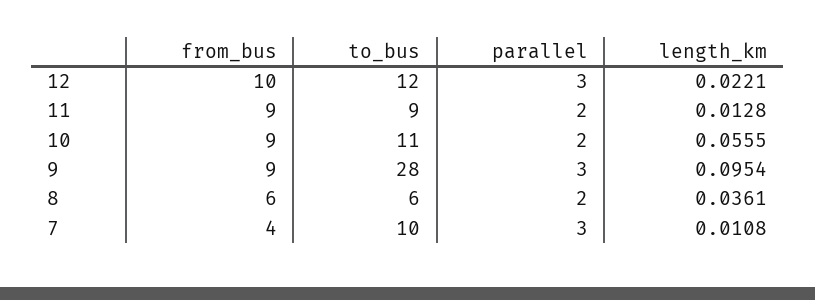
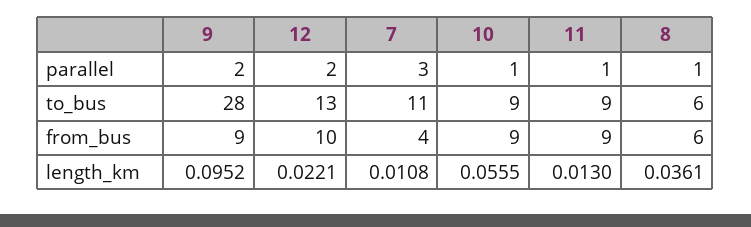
  {
    "from_bus": {
      "12": 10,
      "11": 9,
      "10": 9,
      "9": 9,
      "8": 6,
      "7": 4
    },
    "to_bus": {
-     "12": 12,
+     "12": 13,
      "11": 9,
-     "10": 11,
+     "10": 9,
      "9": 28,
      "8": 6,
-     "7": 10
+     "7": 11
    },
    "parallel": {
-     "12": 3,
+     "12": 2,
-     "11": 2,
+     "11": 1,
-     "10": 2,
+     "10": 1,
-     "9": 3,
+     "9": 2,
-     "8": 2,
+     "8": 1,
      "7": 3
    },
    "length_km": {
      "12": 0.0221,
-     "11": 0.0128,
+     "11": 0.013,
      "10": 0.0555,
-     "9": 0.0954,
+     "9": 0.0952,
      "8": 0.0361,
      "7": 0.0108
    }
  }

